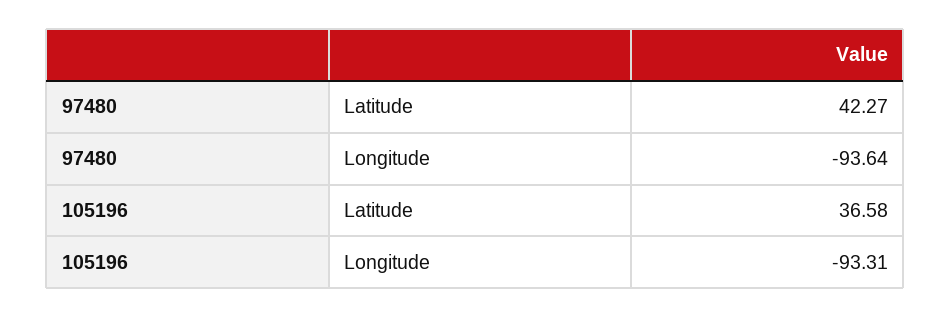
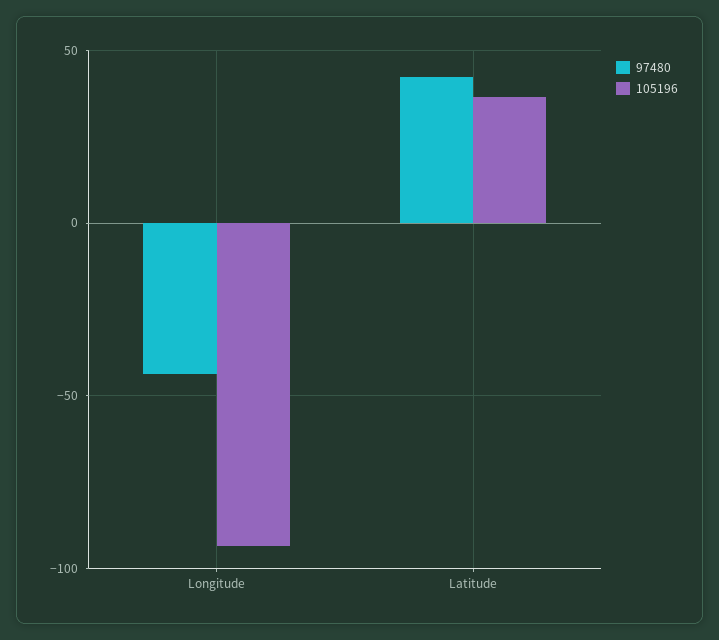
  {
    "97480": {
      "Latitude": 42.27,
-     "Longitude": -93.64
+     "Longitude": -45
    },
    "105196": {
      "Latitude": 36.58,
      "Longitude": -93.31
    }
  }

